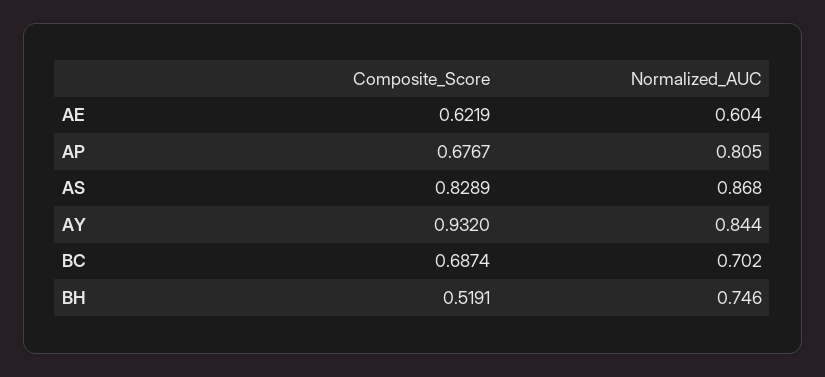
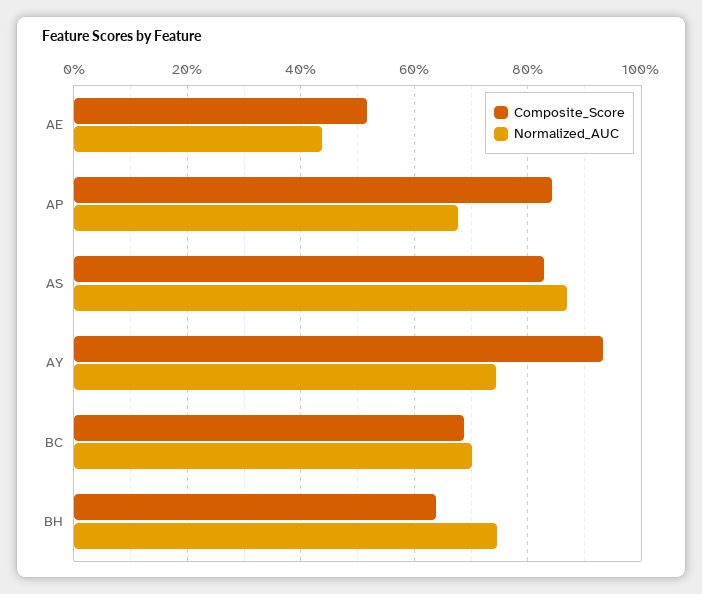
  {
    "Composite_Score": {
-     "AE": 0.6219,
+     "AE": 0.52,
-     "AP": 0.6767,
+     "AP": 0.84,
      "AS": 0.8289,
      "AY": 0.932,
      "BC": 0.6874,
-     "BH": 0.5191
+     "BH": 0.64
    },
    "Normalized_AUC": {
-     "AE": 0.604,
+     "AE": 0.44,
-     "AP": 0.805,
+     "AP": 0.68,
      "AS": 0.868,
-     "AY": 0.844,
+     "AY": 0.74,
      "BC": 0.702,
      "BH": 0.746
    }
  }

